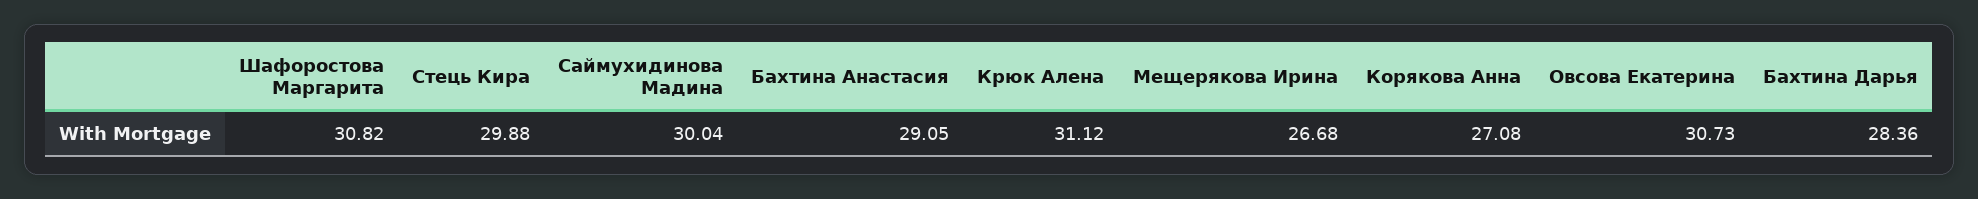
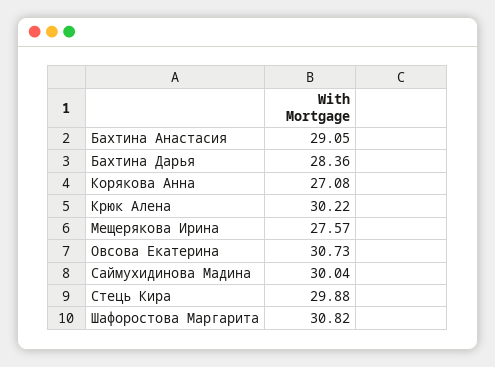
  {
    "Шафоростова Маргарита": 30.82,
    "Стець Кира": 29.88,
    "Саймухидинова Мадина": 30.04,
    "Бахтина Анастасия": 29.05,
-   "Крюк Алена": 31.12,
+   "Крюк Алена": 30.22,
-   "Мещерякова Ирина": 26.68,
+   "Мещерякова Ирина": 27.57,
    "Корякова Анна": 27.08,
    "Овсова Екатерина": 30.73,
    "Бахтина Дарья": 28.36
  }

